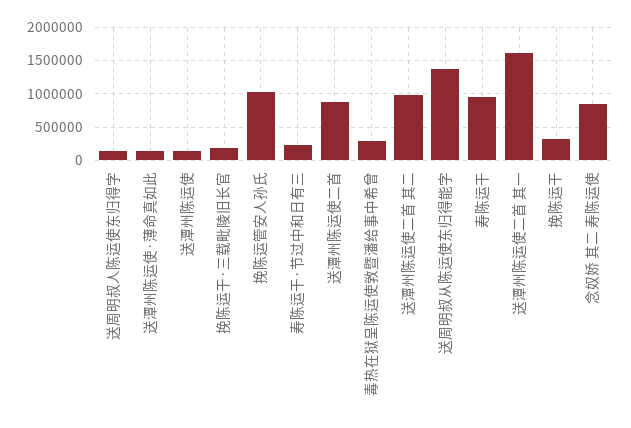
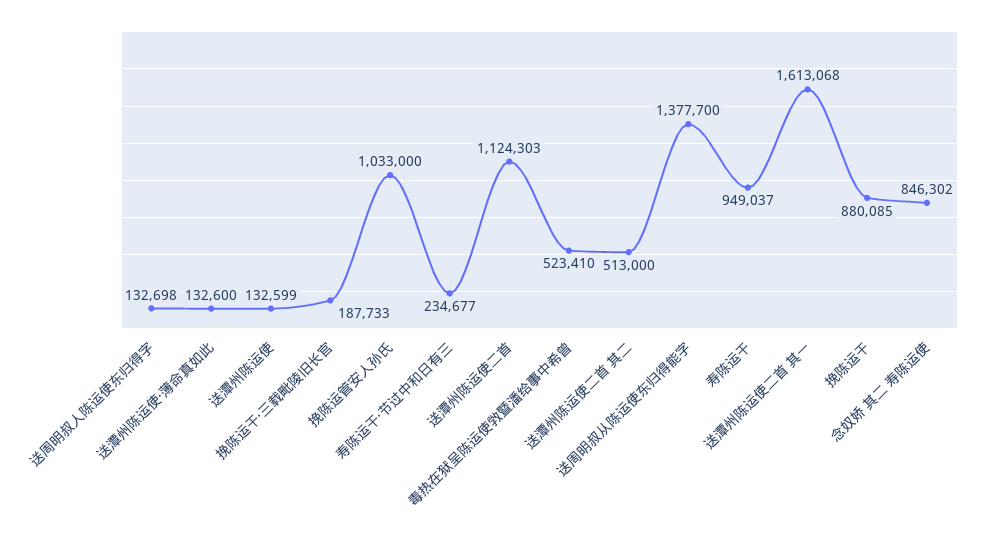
  {
    "送周明叔人陈运使东归得字": 132698,
    "送潭州陈运使·薄命真如此": 132600,
    "送潭州陈运使": 132599,
    "挽陈运干·三载毗陵旧长官": 187733,
    "挽陈运管安人孙氏": 1033000,
    "寿陈运干·节过中和日有三": 234677,
-   "送潭州陈运使二首": 900000,
+   "送潭州陈运使二首": 1124303,
-   "毒热在狱呈陈运使敩暨潘给事中希曾": 300000,
+   "毒热在狱呈陈运使敩暨潘给事中希曾": 523410,
-   "送潭州陈运使二首 其二": 1000000,
+   "送潭州陈运使二首 其二": 513000,
    "送周明叔从陈运使东归得能字": 1377700,
    "寿陈运干": 949037,
    "送潭州陈运使二首 其一": 1613068,
-   "挽陈运干": 300000,
+   "挽陈运干": 880085,
    "念奴娇 其二 寿陈运使": 846302
  }

